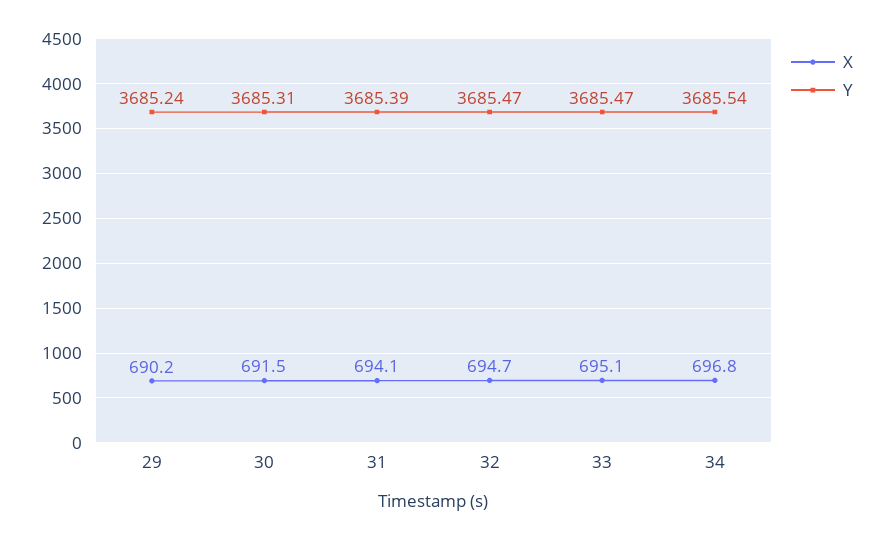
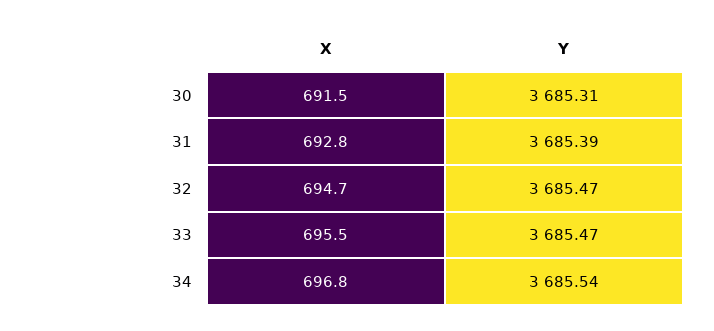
  {
    "X": {
-     "29": 690.2,
      "30": 691.5,
-     "31": 694.1,
+     "31": 692.8,
      "32": 694.7,
-     "33": 695.1,
+     "33": 695.5,
      "34": 696.8
    },
    "Y": {
-     "29": 3685.24,
      "30": 3685.31,
      "31": 3685.39,
      "32": 3685.47,
      "33": 3685.47,
      "34": 3685.54
    }
  }

